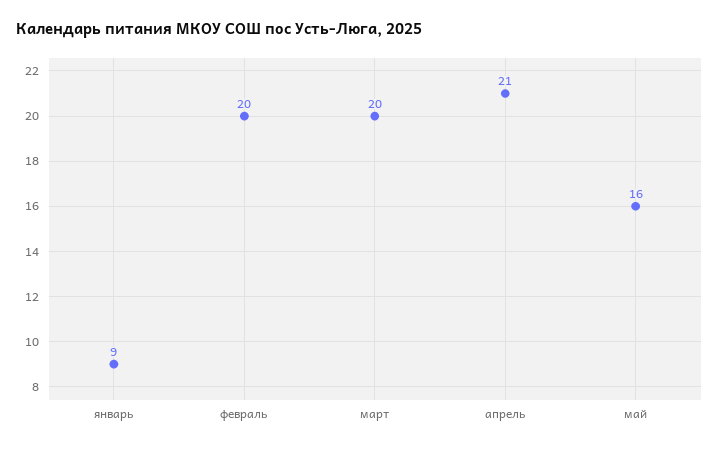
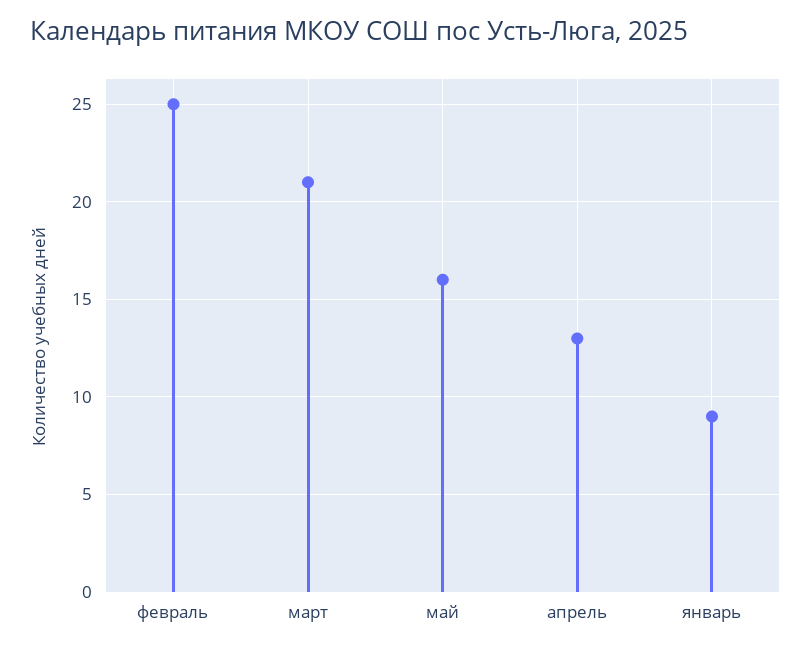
  {
    "январь": 9,
-   "февраль": 20,
+   "февраль": 25,
-   "март": 20,
+   "март": 21,
-   "апрель": 21,
+   "апрель": 13,
    "май": 16
  }

